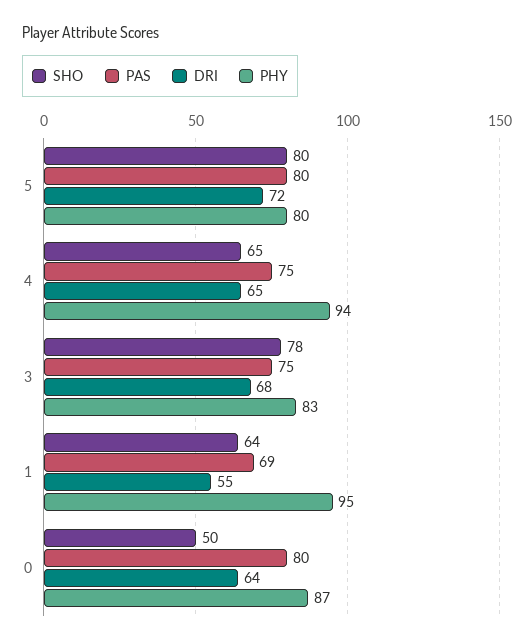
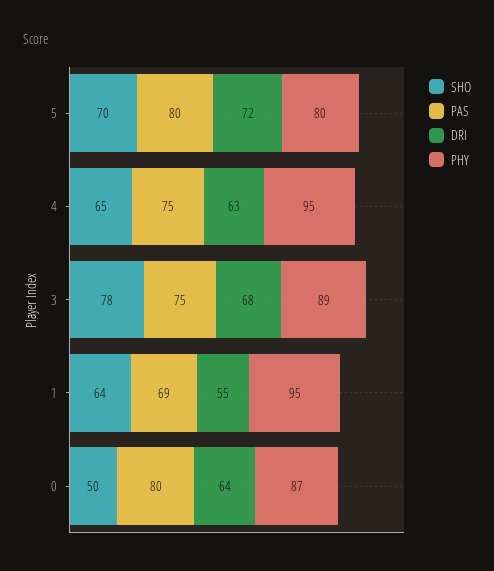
  {
    "SHO": {
-     "5": 80,
+     "5": 70,
      "4": 65,
      "3": 78,
      "1": 64,
      "0": 50
    },
    "PAS": {
      "5": 80,
      "4": 75,
      "3": 75,
      "1": 69,
      "0": 80
    },
    "DRI": {
      "5": 72,
-     "4": 65,
+     "4": 63,
      "3": 68,
      "1": 55,
      "0": 64
    },
    "PHY": {
      "5": 80,
-     "4": 94,
+     "4": 95,
-     "3": 83,
+     "3": 89,
      "1": 95,
      "0": 87
    }
  }

